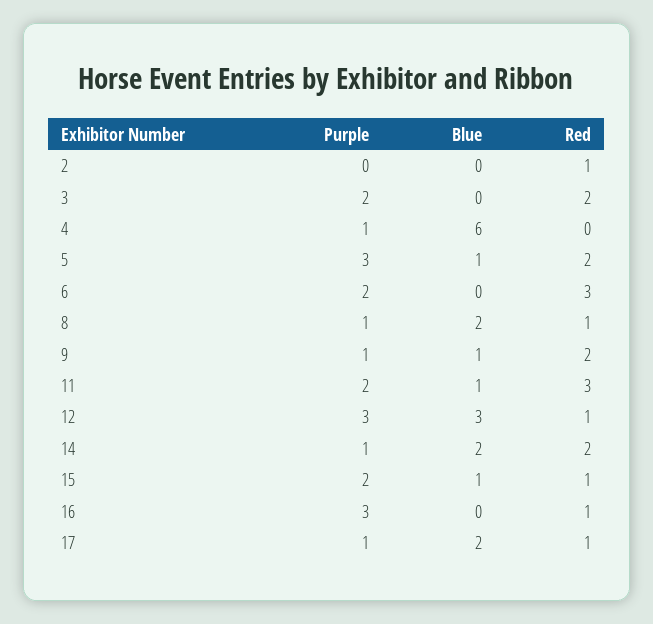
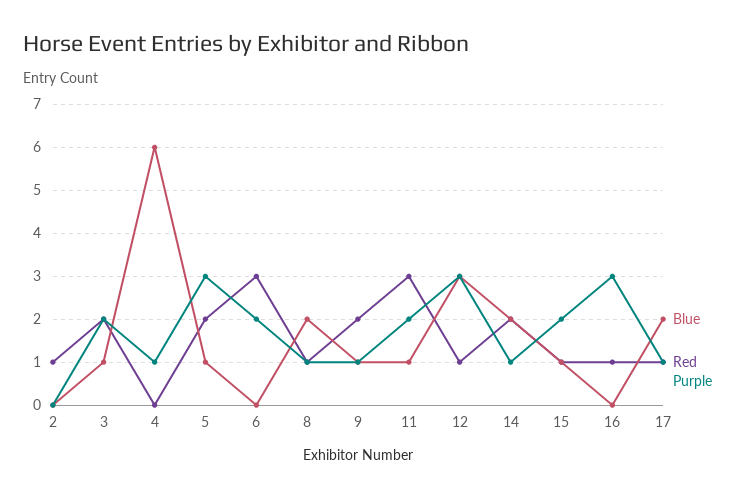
  {
    "Purple": {
      "2": 0,
      "3": 2,
      "4": 1,
      "5": 3,
      "6": 2,
      "8": 1,
      "9": 1,
      "11": 2,
      "12": 3,
      "14": 1,
      "15": 2,
      "16": 3,
      "17": 1
    },
    "Blue": {
      "2": 0,
-     "3": 0,
+     "3": 1,
      "4": 6,
      "5": 1,
      "6": 0,
      "8": 2,
      "9": 1,
      "11": 1,
      "12": 3,
      "14": 2,
      "15": 1,
      "16": 0,
      "17": 2
    },
    "Red": {
      "2": 1,
      "3": 2,
      "4": 0,
      "5": 2,
      "6": 3,
      "8": 1,
      "9": 2,
      "11": 3,
      "12": 1,
      "14": 2,
      "15": 1,
      "16": 1,
      "17": 1
    }
  }

